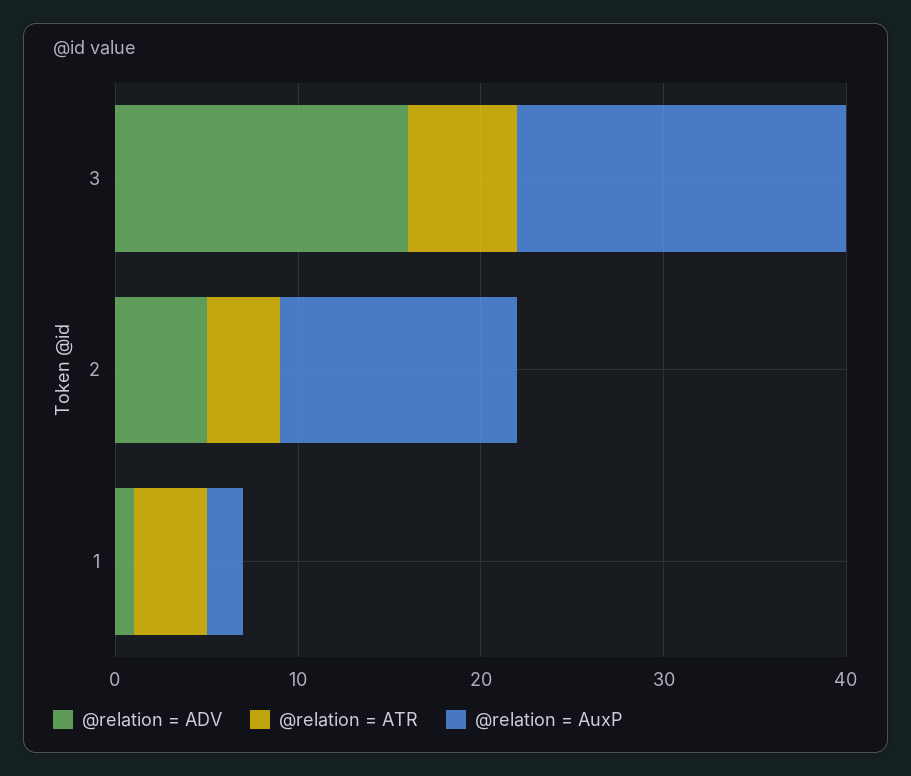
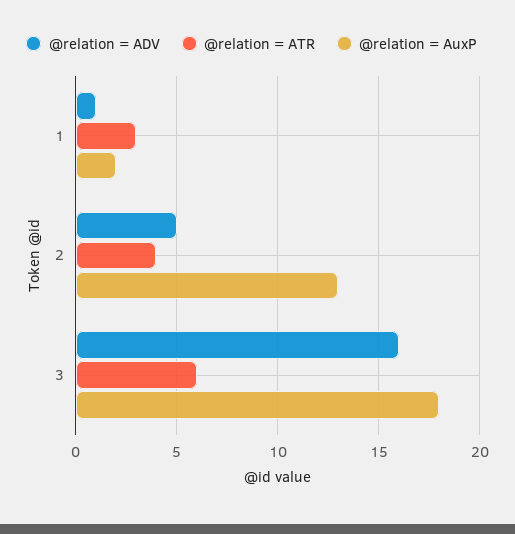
  {
    "@relation = ADV": {
      "3": 16,
      "2": 5,
      "1": 1
    },
    "@relation = ATR": {
      "3": 6,
      "2": 4,
-     "1": 4
+     "1": 3
    },
    "@relation = AuxP": {
      "3": 18,
      "2": 13,
      "1": 2
    }
  }

